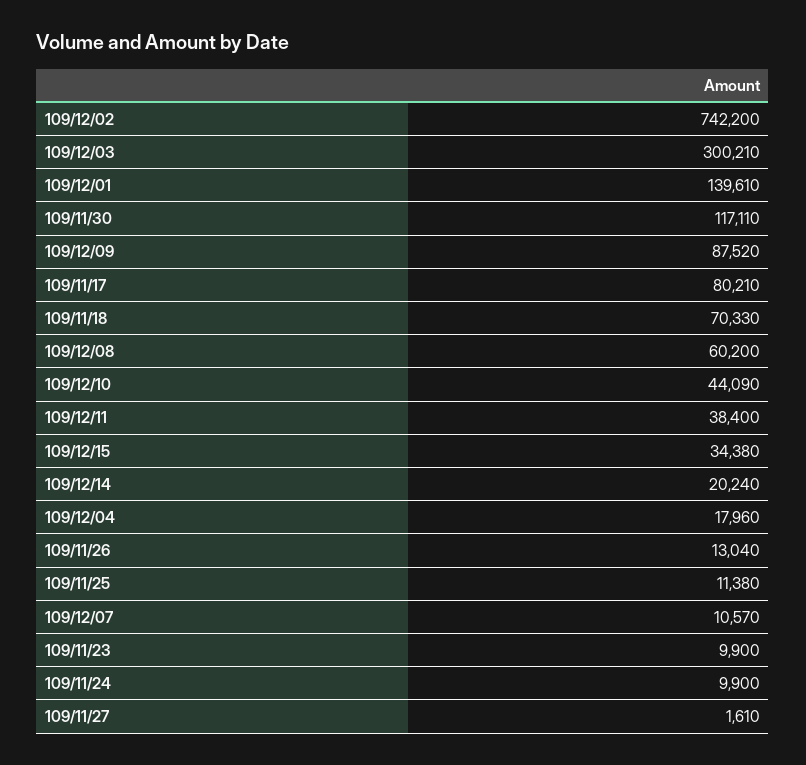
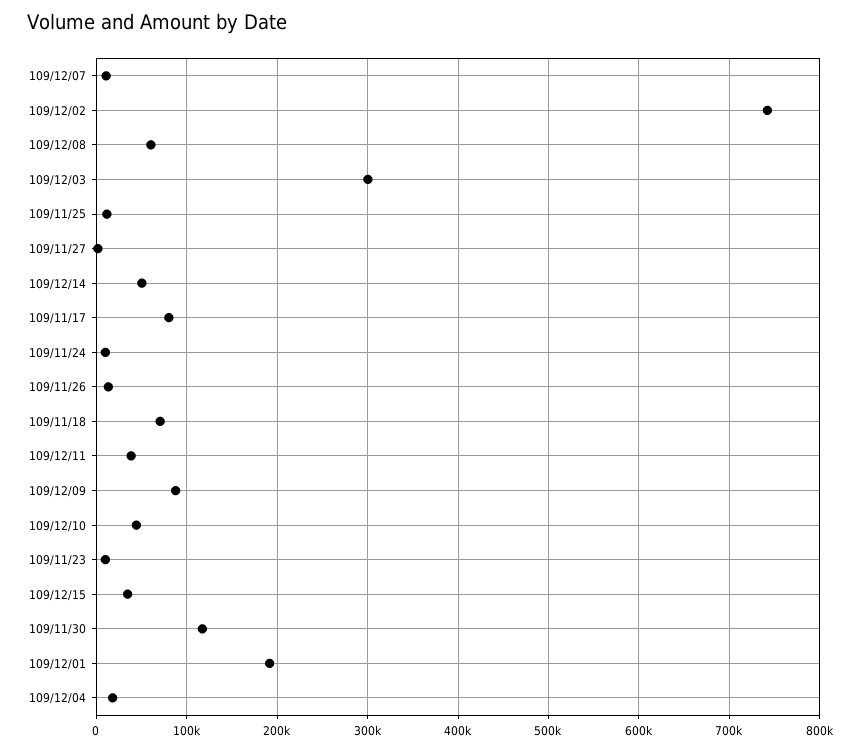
  {
    "109/12/02": 742200,
    "109/12/03": 300210,
-   "109/12/01": 139610,
+   "109/12/01": 190000,
    "109/11/30": 117110,
    "109/12/09": 87520,
    "109/11/17": 80210,
    "109/11/18": 70330,
    "109/12/08": 60200,
    "109/12/10": 44090,
    "109/12/11": 38400,
    "109/12/15": 34380,
-   "109/12/14": 20240,
+   "109/12/14": 50000,
    "109/12/04": 17960,
    "109/11/26": 13040,
    "109/11/25": 11380,
    "109/12/07": 10570,
    "109/11/23": 9900,
    "109/11/24": 9900,
    "109/11/27": 1610
  }

